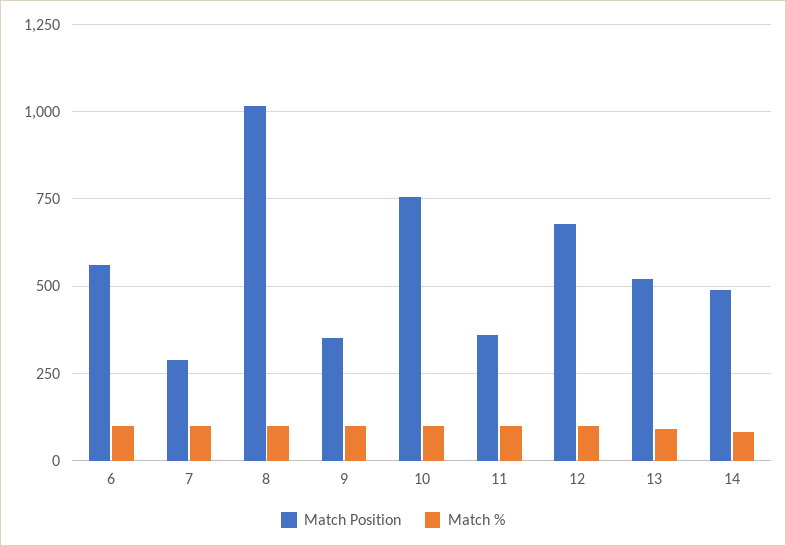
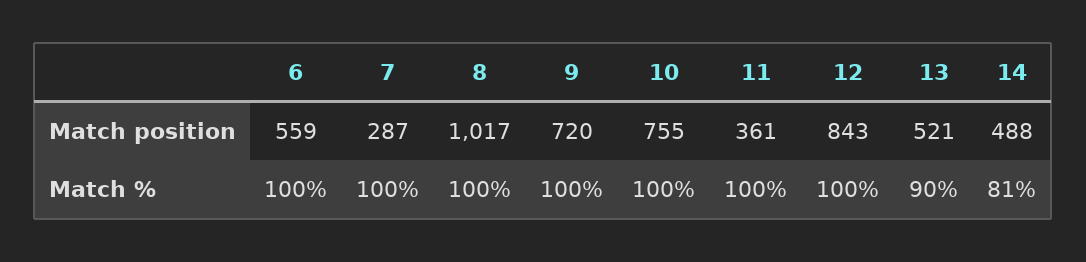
  {
    "Match Position": {
      "6": 559,
      "7": 287,
      "8": 1017,
-     "9": 350,
+     "9": 720,
      "10": 755,
      "11": 361,
-     "12": 675,
+     "12": 843,
      "13": 521,
      "14": 488
    },
    "Match %": {
      "6": 100,
      "7": 100,
      "8": 100,
      "9": 100,
      "10": 100,
      "11": 100,
      "12": 100,
      "13": 90,
      "14": 81
    }
  }

